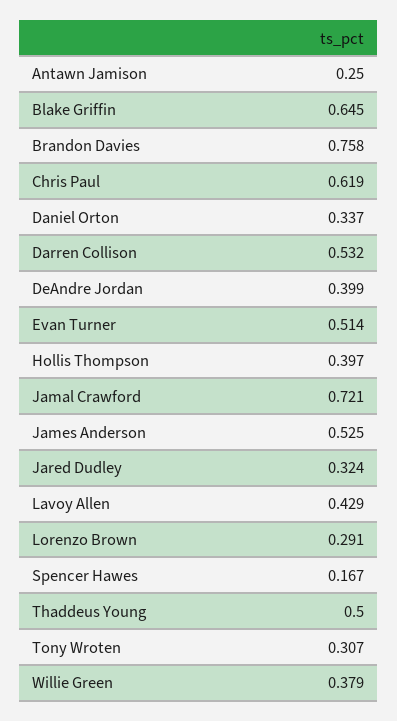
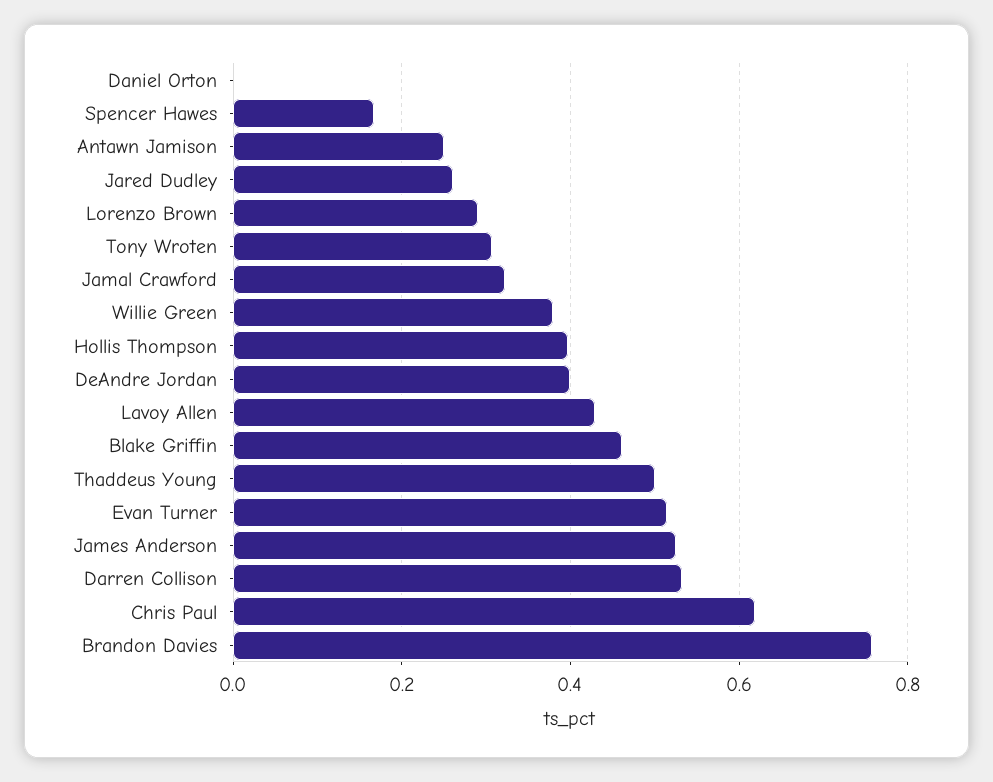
  {
    "Antawn Jamison": 0.25,
-   "Blake Griffin": 0.645,
+   "Blake Griffin": 0.46,
    "Brandon Davies": 0.758,
    "Chris Paul": 0.619,
-   "Daniel Orton": 0.337,
+   "Daniel Orton": 0,
    "Darren Collison": 0.532,
    "DeAndre Jordan": 0.399,
    "Evan Turner": 0.514,
    "Hollis Thompson": 0.397,
-   "Jamal Crawford": 0.721,
+   "Jamal Crawford": 0.32,
    "James Anderson": 0.525,
-   "Jared Dudley": 0.324,
+   "Jared Dudley": 0.26,
    "Lavoy Allen": 0.429,
    "Lorenzo Brown": 0.291,
    "Spencer Hawes": 0.167,
    "Thaddeus Young": 0.5,
    "Tony Wroten": 0.307,
    "Willie Green": 0.379
  }

